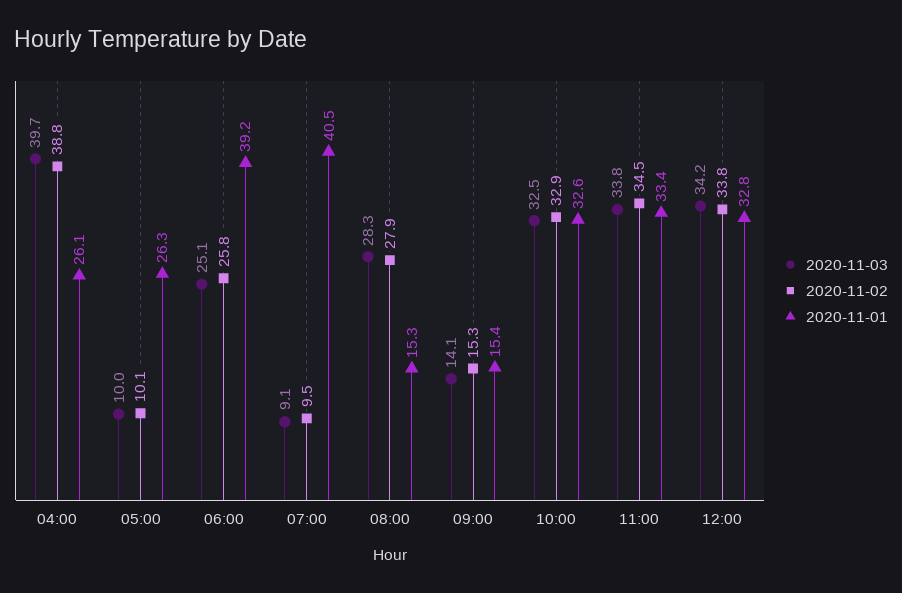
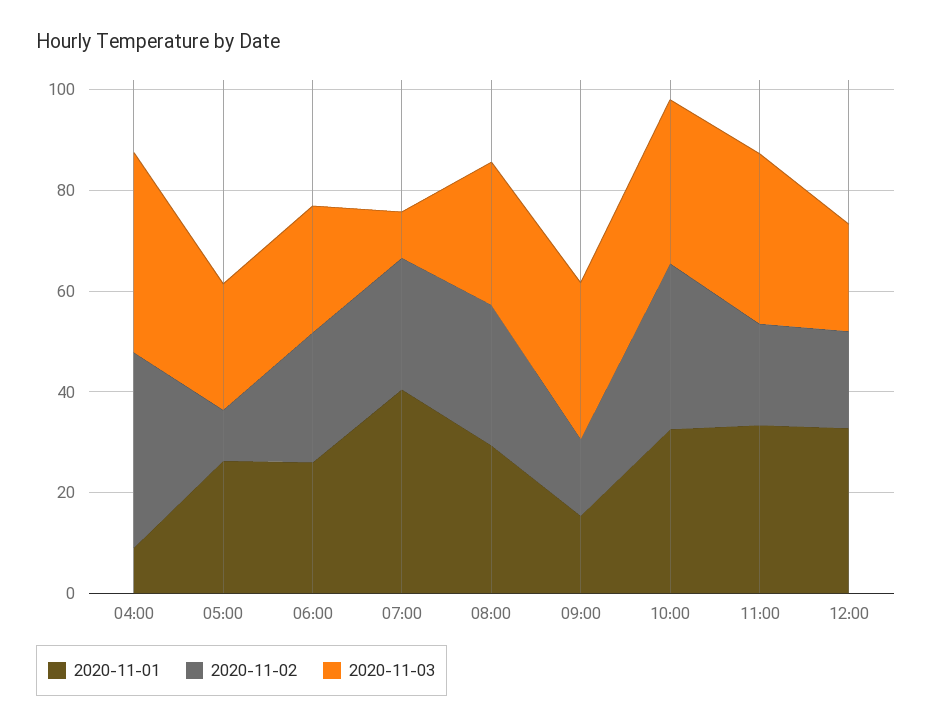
  {
    "2020-11-03": {
      "04:00": 39.7,
-     "05:00": 10,
+     "05:00": 25,
      "06:00": 25.1,
      "07:00": 9.1,
      "08:00": 28.3,
-     "09:00": 14.1,
+     "09:00": 30,
      "10:00": 32.5,
      "11:00": 33.8,
-     "12:00": 34.2
+     "12:00": 20
    },
    "2020-11-02": {
      "04:00": 38.8,
      "05:00": 10.1,
      "06:00": 25.8,
-     "07:00": 9.5,
+     "07:00": 25,
      "08:00": 27.9,
      "09:00": 15.3,
      "10:00": 32.9,
-     "11:00": 34.5,
+     "11:00": 20,
-     "12:00": 33.8
+     "12:00": 20
    },
    "2020-11-01": {
-     "04:00": 26.1,
+     "04:00": 10,
      "05:00": 26.3,
-     "06:00": 39.2,
+     "06:00": 25,
      "07:00": 40.5,
-     "08:00": 15.3,
+     "08:00": 30,
      "09:00": 15.4,
      "10:00": 32.6,
      "11:00": 33.4,
      "12:00": 32.8
    }
  }

